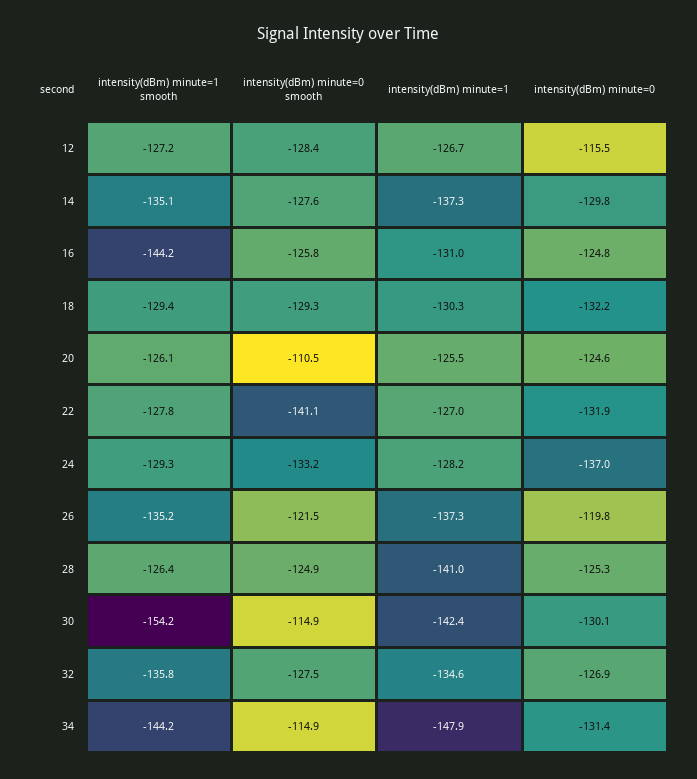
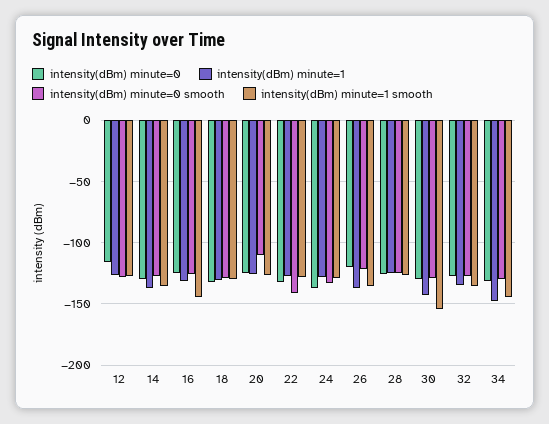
  {
    "intensity(dBm) minute=1 smooth": {
      "12": -127.2,
      "14": -135.1,
      "16": -144.2,
      "18": -129.4,
      "20": -126.1,
      "22": -127.8,
      "24": -129.3,
      "26": -135.2,
      "28": -126.4,
      "30": -154.2,
      "32": -135.8,
      "34": -144.2
    },
    "intensity(dBm) minute=0 smooth": {
      "12": -128.4,
      "14": -127.6,
      "16": -125.8,
      "18": -129.3,
      "20": -110.5,
      "22": -141.1,
      "24": -133.2,
      "26": -121.5,
      "28": -124.9,
-     "30": -114.9,
+     "30": -130,
      "32": -127.5,
-     "34": -114.9
+     "34": -130
    },
    "intensity(dBm) minute=1": {
      "12": -126.7,
      "14": -137.3,
      "16": -131,
      "18": -130.3,
      "20": -125.5,
      "22": -127,
      "24": -128.2,
      "26": -137.3,
-     "28": -141,
+     "28": -125,
      "30": -142.4,
      "32": -134.6,
      "34": -147.9
    },
    "intensity(dBm) minute=0": {
      "12": -115.5,
      "14": -129.8,
      "16": -124.8,
      "18": -132.2,
      "20": -124.6,
      "22": -131.9,
      "24": -137,
      "26": -119.8,
      "28": -125.3,
      "30": -130.1,
      "32": -126.9,
      "34": -131.4
    }
  }

